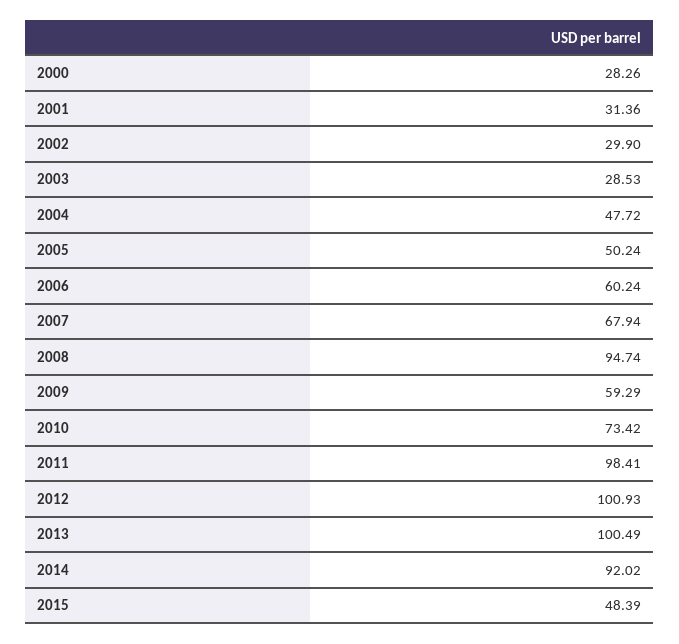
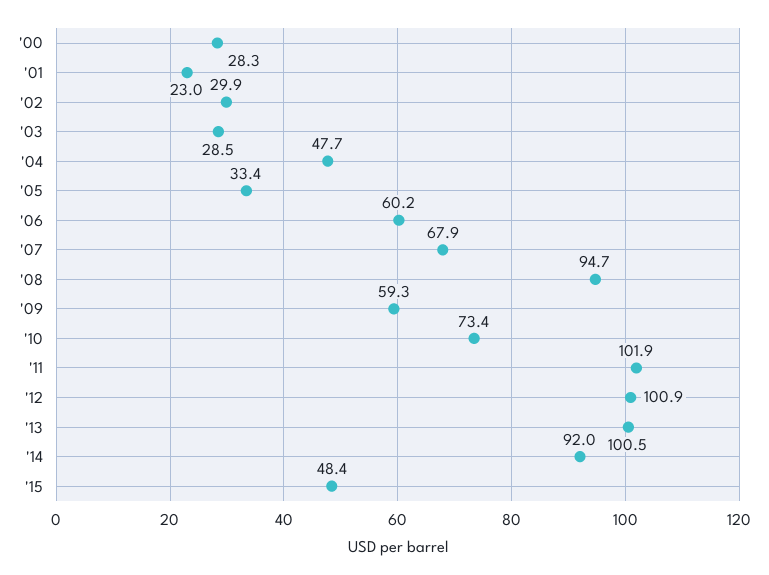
  {
    "2000": 28.26,
-   "2001": 31.36,
+   "2001": 23,
    "2002": 29.9,
    "2003": 28.53,
    "2004": 47.72,
-   "2005": 50.24,
+   "2005": 33.4,
    "2006": 60.24,
    "2007": 67.94,
    "2008": 94.74,
    "2009": 59.29,
    "2010": 73.42,
-   "2011": 98.41,
+   "2011": 101.9,
    "2012": 100.93,
    "2013": 100.49,
    "2014": 92.02,
    "2015": 48.39
  }

